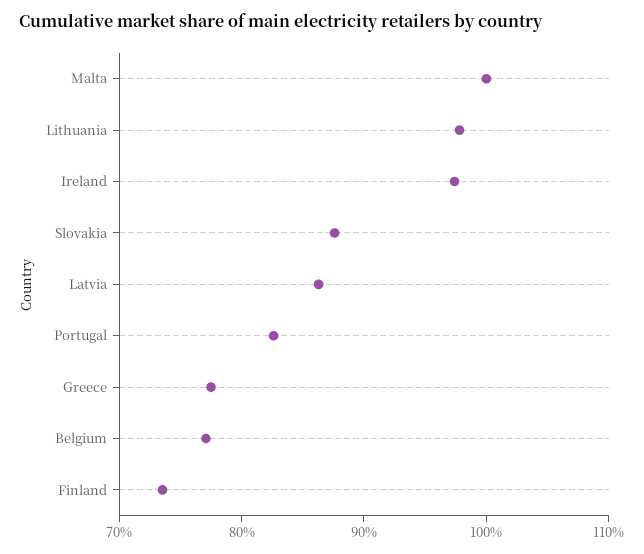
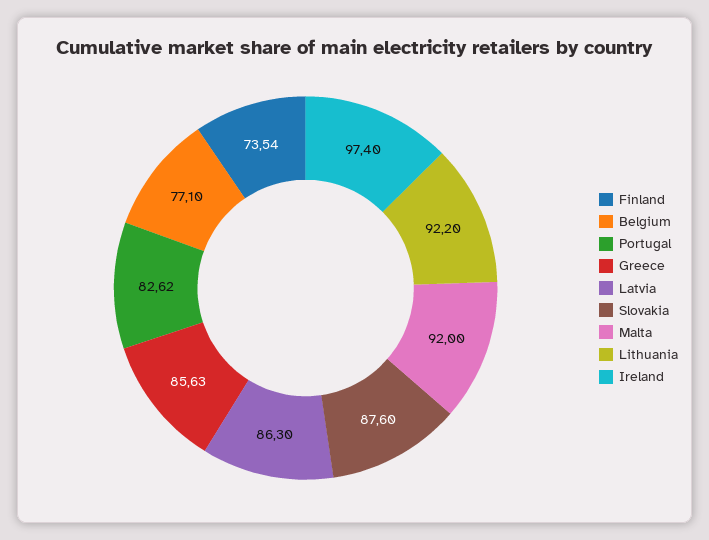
  {
-   "Malta": 100,
+   "Malta": 92,
-   "Lithuania": 98,
+   "Lithuania": 92.2,
    "Ireland": 97.4,
    "Slovakia": 87.6,
    "Latvia": 86.3,
    "Portugal": 82.62,
-   "Greece": 78,
+   "Greece": 85.63,
    "Belgium": 77.1,
    "Finland": 73.54
  }

